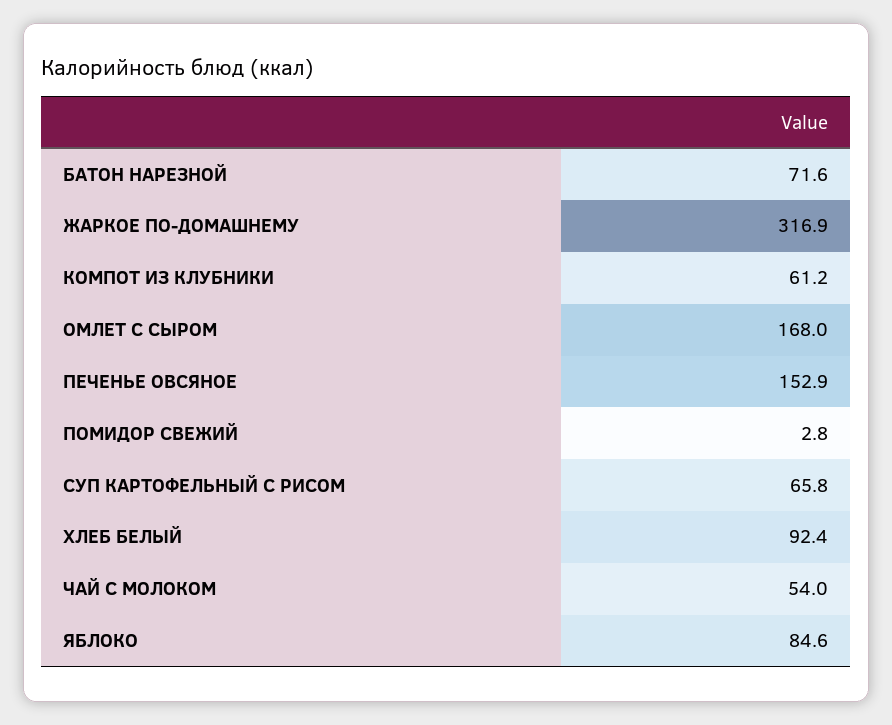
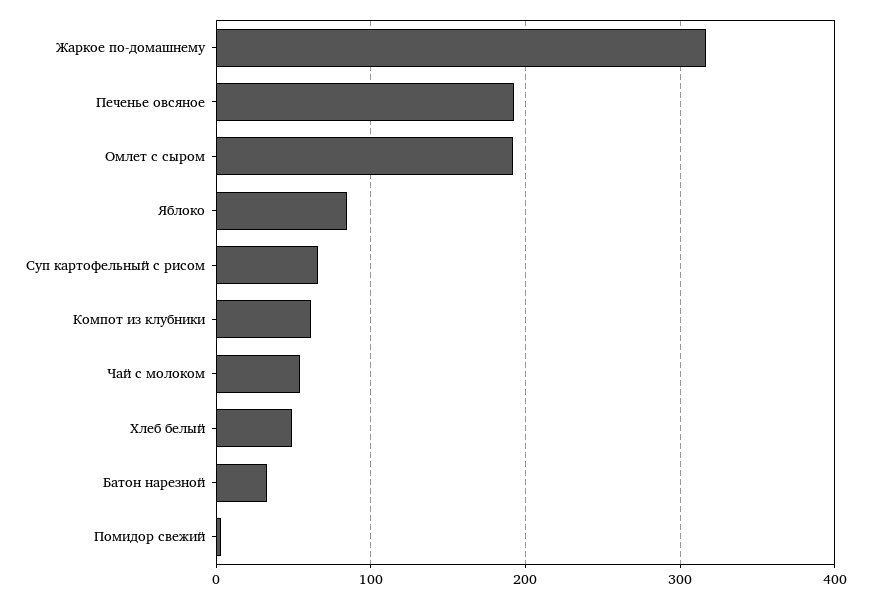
  {
-   "БАТОН НАРЕЗНОЙ": 71.6,
+   "БАТОН НАРЕЗНОЙ": 30,
    "ЖАРКОЕ ПО-ДОМАШНЕМУ": 316.9,
    "КОМПОТ ИЗ КЛУБНИКИ": 61.2,
-   "ОМЛЕТ С СЫРОМ": 168,
+   "ОМЛЕТ С СЫРОМ": 190,
-   "ПЕЧЕНЬЕ ОВСЯНОЕ": 152.9,
+   "ПЕЧЕНЬЕ ОВСЯНОЕ": 190,
    "ПОМИДОР СВЕЖИЙ": 2.8,
    "СУП КАРТОФЕЛЬНЫЙ С РИСОМ": 65.8,
-   "ХЛЕБ БЕЛЫЙ": 92.4,
+   "ХЛЕБ БЕЛЫЙ": 50,
    "ЧАЙ С МОЛОКОМ": 54,
    "ЯБЛОКО": 84.6
  }

